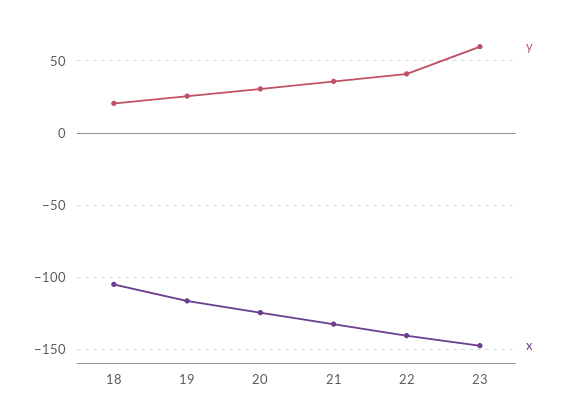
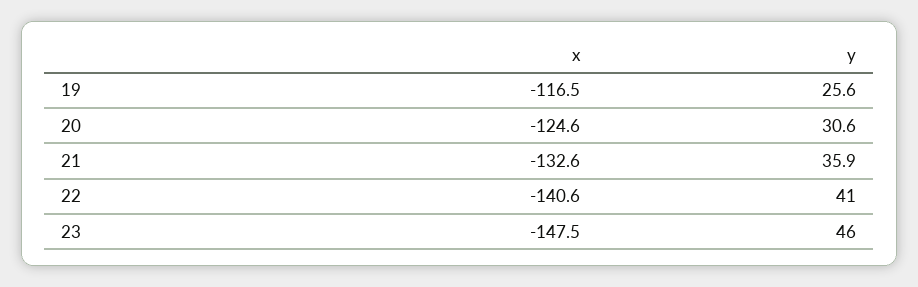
  {
    "y": {
-     "18": 20,
      "19": 25.6,
      "20": 30.6,
      "21": 35.9,
      "22": 41,
-     "23": 60
+     "23": 46
    },
    "x": {
-     "18": -105,
      "19": -116.5,
      "20": -124.6,
      "21": -132.6,
      "22": -140.6,
      "23": -147.5
    }
  }

